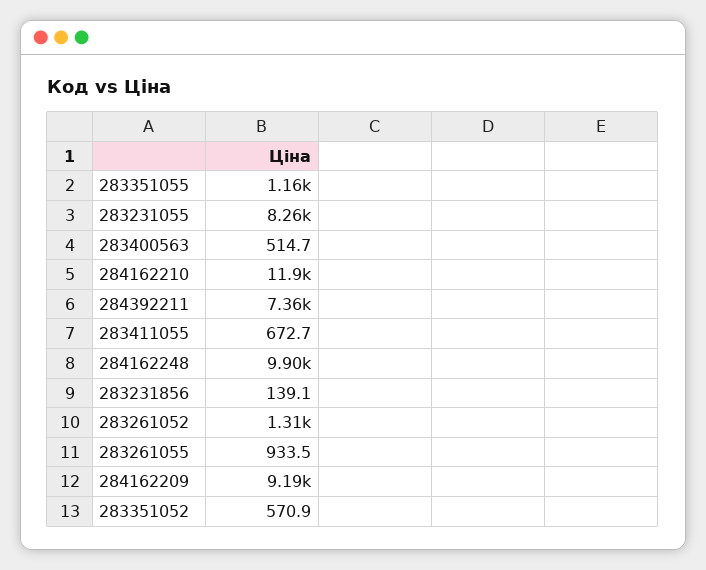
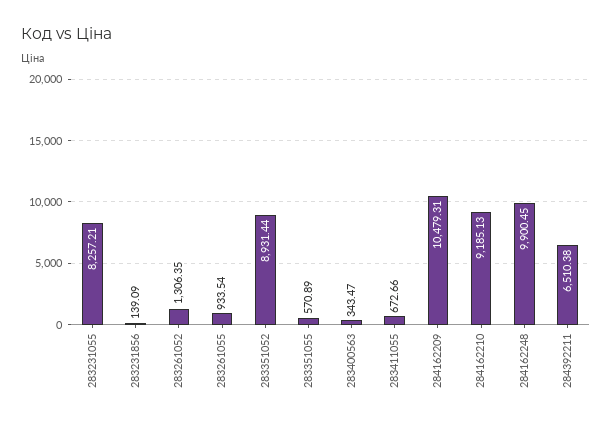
  {
-   "283351055": 1160,
+   "283351055": 570.89,
    "283231055": 8257.21,
-   "283400563": 514.7,
+   "283400563": 343.47,
-   "284162210": 11900,
+   "284162210": 9185.13,
-   "284392211": 7360,
+   "284392211": 6510.38,
    "283411055": 672.66,
    "284162248": 9900.45,
    "283231856": 139.09,
    "283261052": 1306.35,
    "283261055": 933.54,
-   "284162209": 9190,
+   "284162209": 10479.31,
-   "283351052": 570.9
+   "283351052": 8931.44
  }

